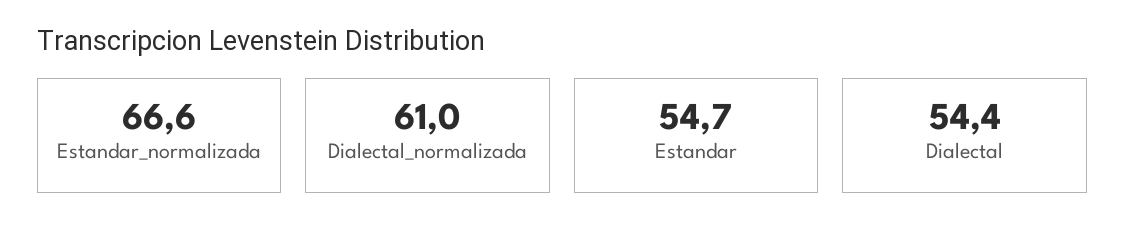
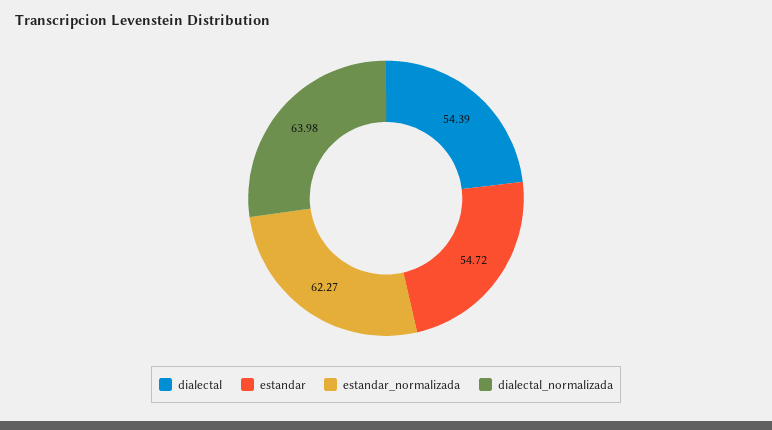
  {
-   "Estandar_normalizada": 66.6,
+   "Estandar_normalizada": 62.27,
-   "Dialectal_normalizada": 61,
+   "Dialectal_normalizada": 63.98,
    "Estandar": 54.72,
    "Dialectal": 54.39
  }

